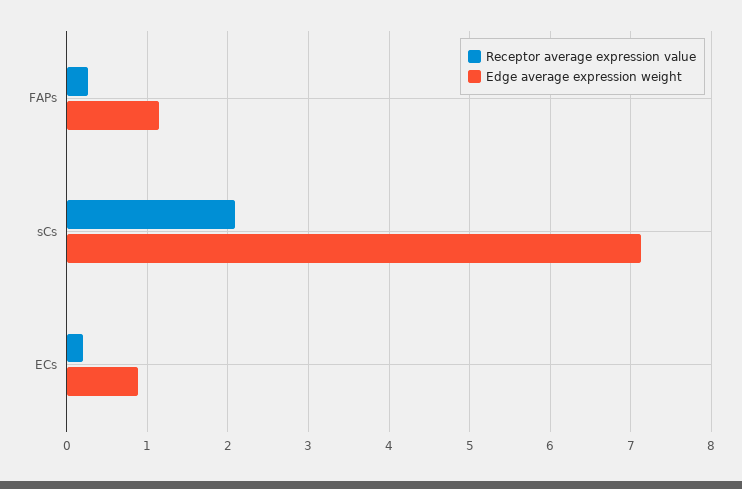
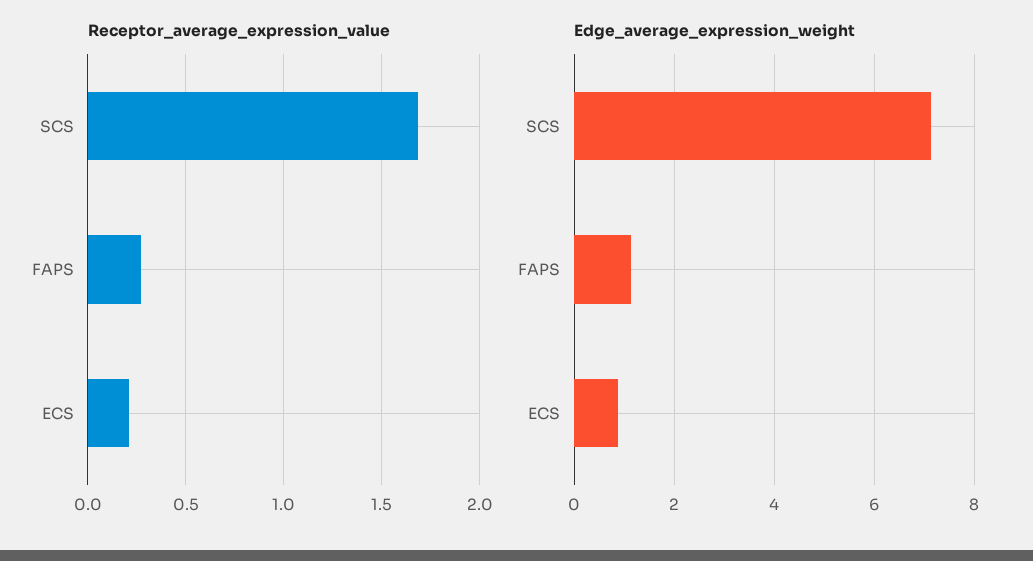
  {
    "Receptor average expression value": {
      "FAPs": 0.25,
-     "sCs": 2.1,
+     "sCs": 1.7,
      "ECs": 0.2
    },
    "Edge average expression weight": {
      "FAPs": 1.1,
      "sCs": 7.1,
      "ECs": 0.9
    }
  }

